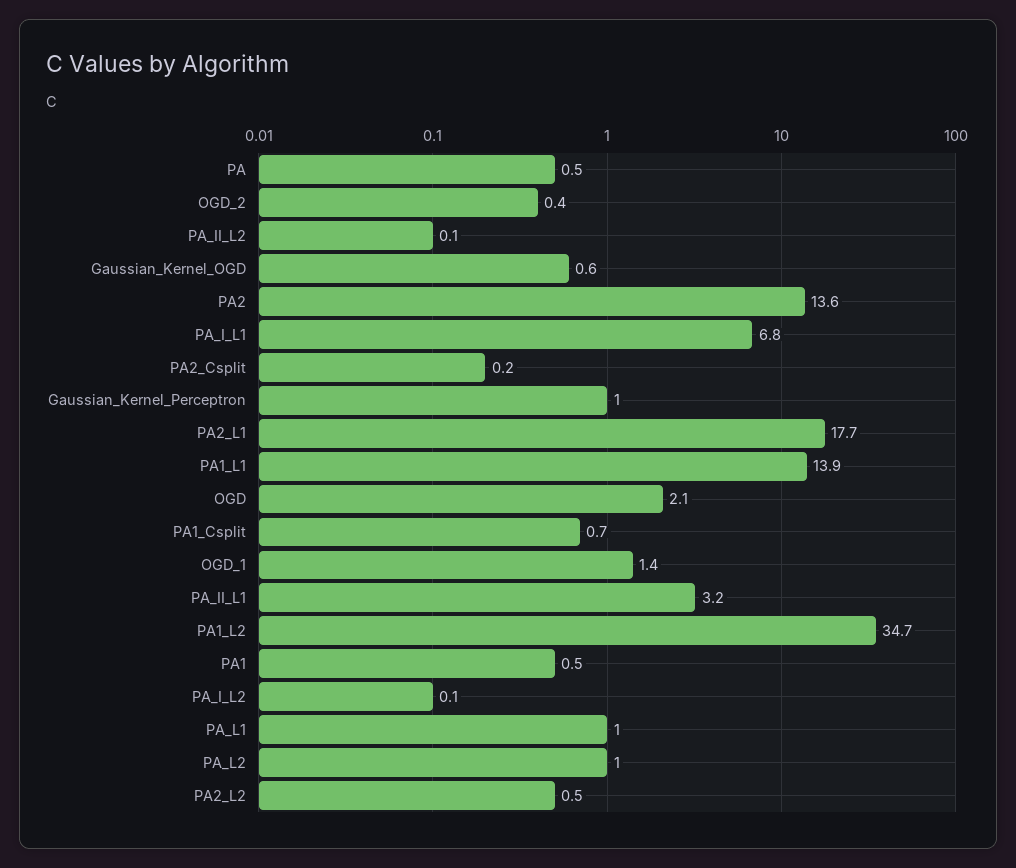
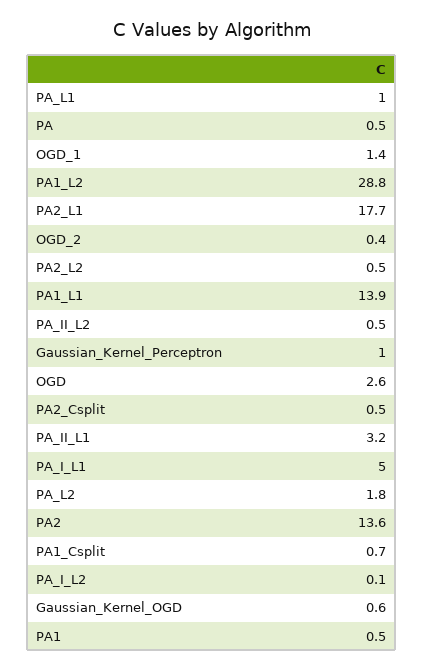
  {
    "PA": 0.5,
    "OGD_2": 0.4,
-   "PA_II_L2": 0.1,
+   "PA_II_L2": 0.5,
    "Gaussian_Kernel_OGD": 0.6,
    "PA2": 13.6,
-   "PA_I_L1": 6.8,
+   "PA_I_L1": 5,
-   "PA2_Csplit": 0.2,
+   "PA2_Csplit": 0.5,
    "Gaussian_Kernel_Perceptron": 1,
    "PA2_L1": 17.7,
    "PA1_L1": 13.9,
-   "OGD": 2.1,
+   "OGD": 2.6,
    "PA1_Csplit": 0.7,
    "OGD_1": 1.4,
    "PA_II_L1": 3.2,
-   "PA1_L2": 34.7,
+   "PA1_L2": 28.8,
    "PA1": 0.5,
    "PA_I_L2": 0.1,
    "PA_L1": 1,
-   "PA_L2": 1,
+   "PA_L2": 1.8,
    "PA2_L2": 0.5
  }

